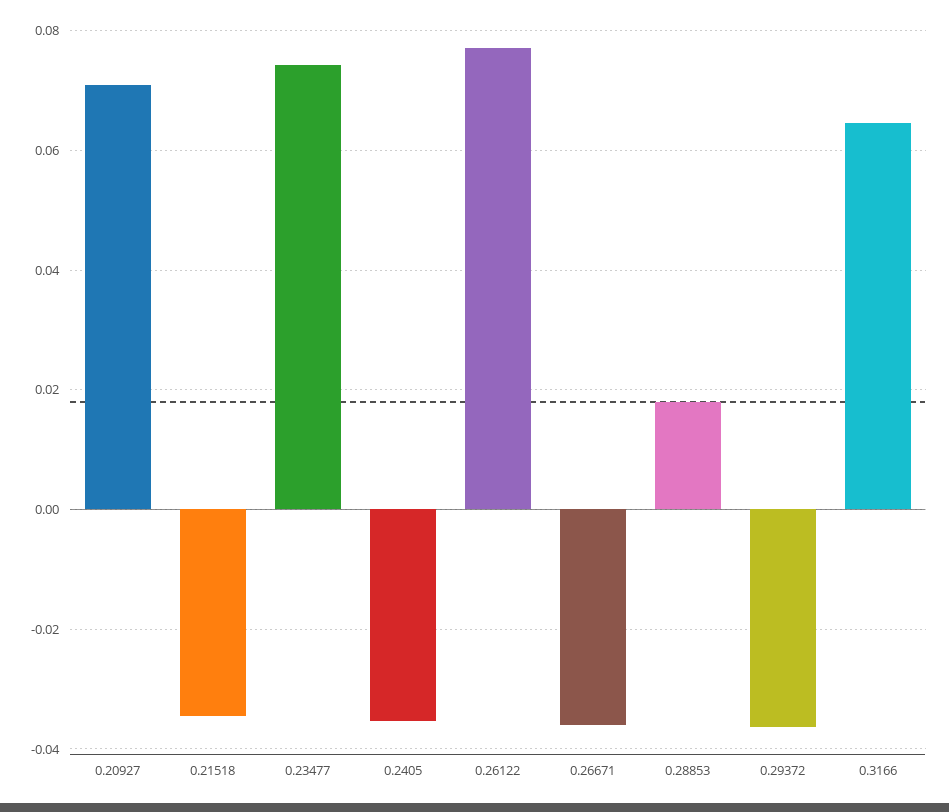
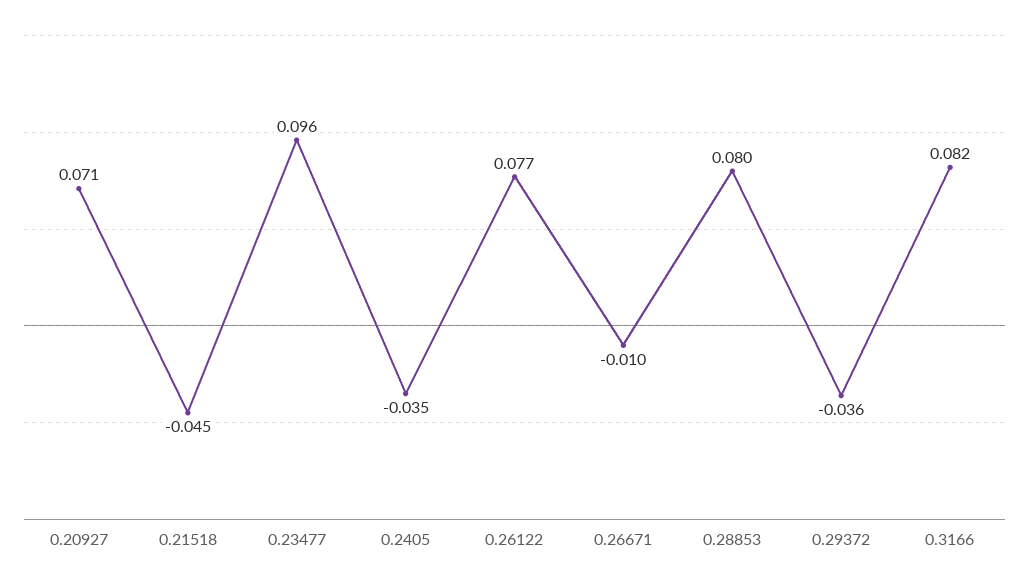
  {
    "0.20927": 0.071,
-   "0.21518": -0.034,
+   "0.21518": -0.045,
-   "0.23477": 0.074,
+   "0.23477": 0.096,
    "0.2405": -0.035,
    "0.26122": 0.077,
-   "0.26671": -0.036,
+   "0.26671": -0.01,
-   "0.28853": 0.018,
+   "0.28853": 0.08,
    "0.29372": -0.036,
-   "0.3166": 0.064
+   "0.3166": 0.082
  }

